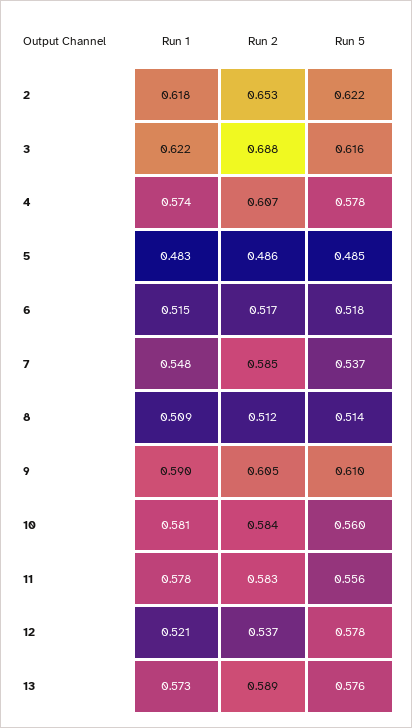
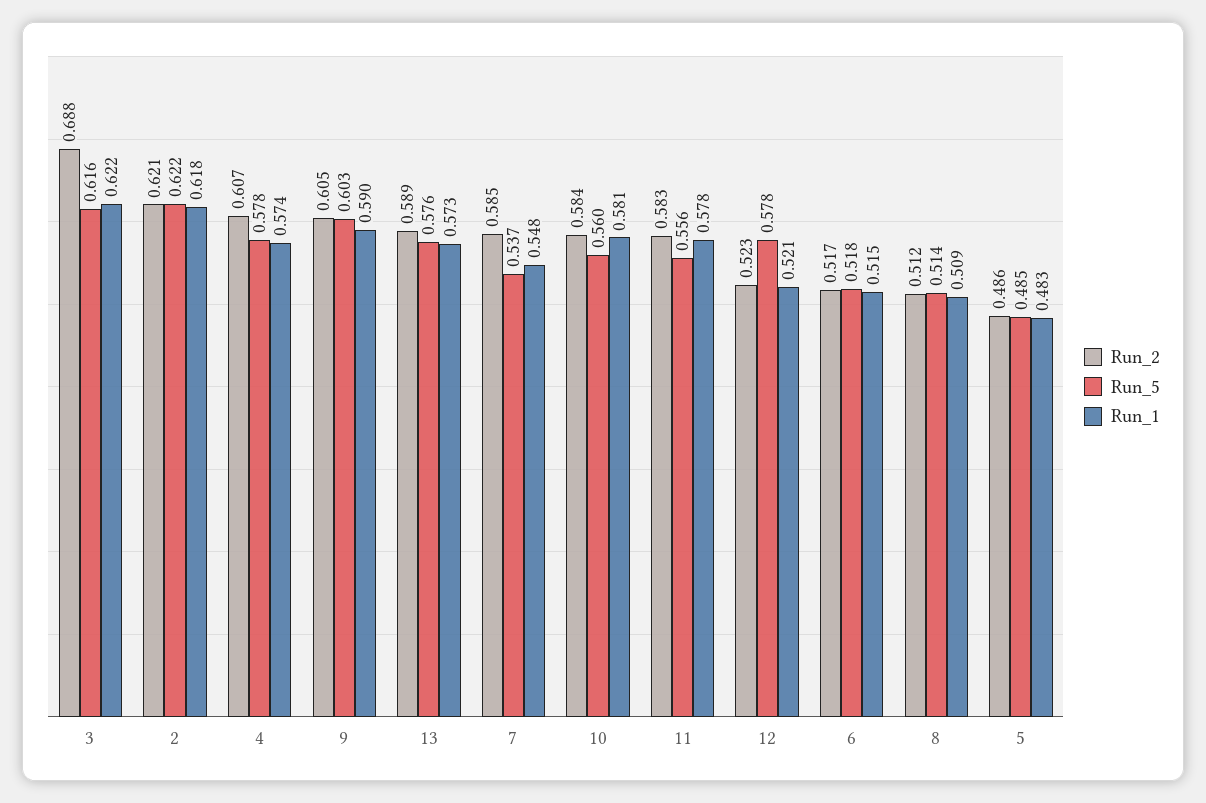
  {
    "Run 1": {
      "2": 0.618,
      "3": 0.622,
      "4": 0.574,
      "5": 0.483,
      "6": 0.515,
      "7": 0.548,
      "8": 0.509,
      "9": 0.59,
      "10": 0.581,
      "11": 0.578,
      "12": 0.521,
      "13": 0.573
    },
    "Run 2": {
-     "2": 0.653,
+     "2": 0.621,
      "3": 0.688,
      "4": 0.607,
      "5": 0.486,
      "6": 0.517,
      "7": 0.585,
      "8": 0.512,
      "9": 0.605,
      "10": 0.584,
      "11": 0.583,
-     "12": 0.537,
+     "12": 0.523,
      "13": 0.589
    },
    "Run 5": {
      "2": 0.622,
      "3": 0.616,
      "4": 0.578,
      "5": 0.485,
      "6": 0.518,
      "7": 0.537,
      "8": 0.514,
-     "9": 0.61,
+     "9": 0.603,
      "10": 0.56,
      "11": 0.556,
      "12": 0.578,
      "13": 0.576
    }
  }

